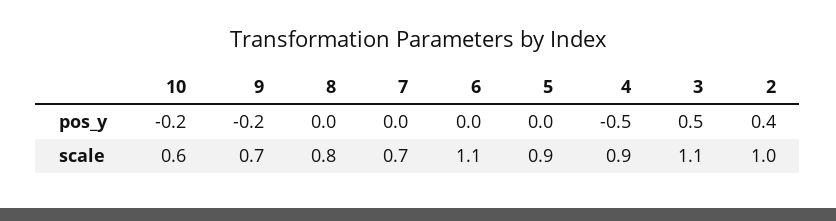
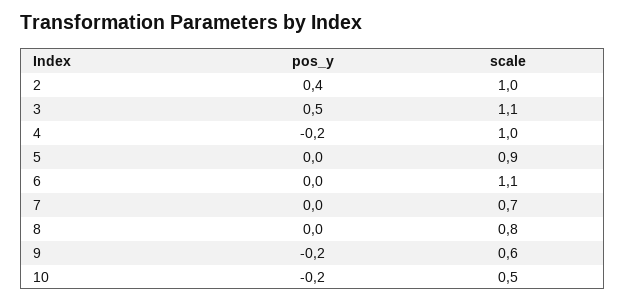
  {
    "10": {
      "pos_y": -0.2,
-     "scale": 0.6
+     "scale": 0.5
    },
    "9": {
      "pos_y": -0.2,
-     "scale": 0.7
+     "scale": 0.6
    },
    "8": {
      "pos_y": 0,
      "scale": 0.8
    },
    "7": {
      "pos_y": 0,
      "scale": 0.7
    },
    "6": {
      "pos_y": 0,
      "scale": 1.1
    },
    "5": {
      "pos_y": 0,
      "scale": 0.9
    },
    "4": {
-     "pos_y": -0.5,
+     "pos_y": -0.2,
-     "scale": 0.9
+     "scale": 1
    },
    "3": {
      "pos_y": 0.5,
      "scale": 1.1
    },
    "2": {
      "pos_y": 0.4,
      "scale": 1
    }
  }

